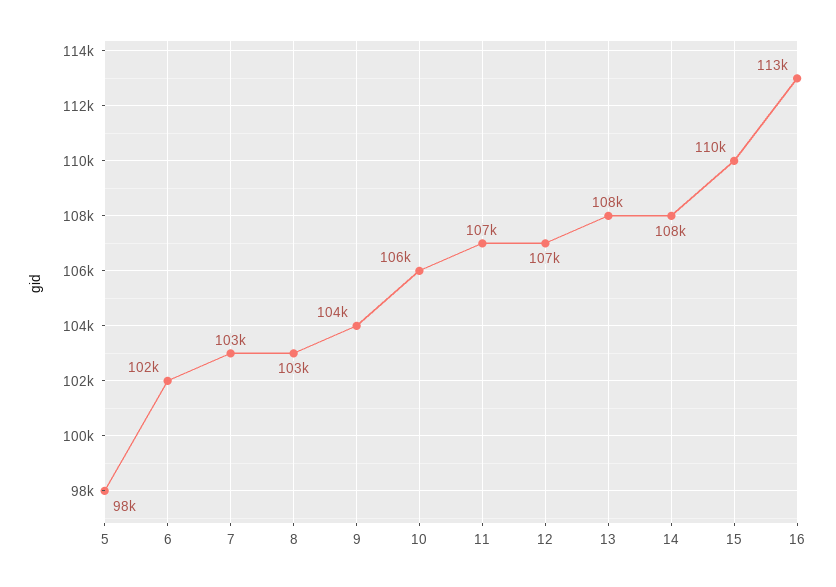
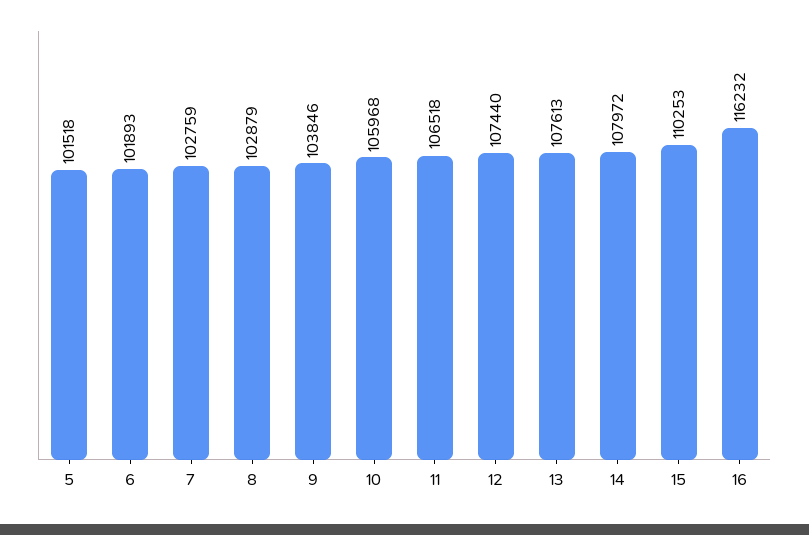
  {
-   "5": 98000,
+   "5": 101518,
    "6": 101893,
    "7": 102759,
    "8": 102879,
    "9": 103846,
    "10": 105968,
    "11": 106518,
    "12": 107440,
    "13": 107613,
    "14": 107972,
    "15": 110253,
-   "16": 113000
+   "16": 116232
  }

